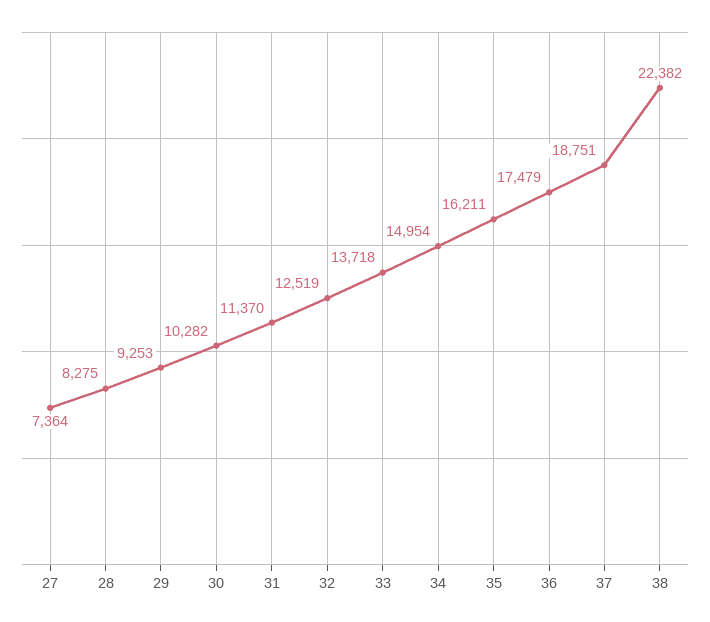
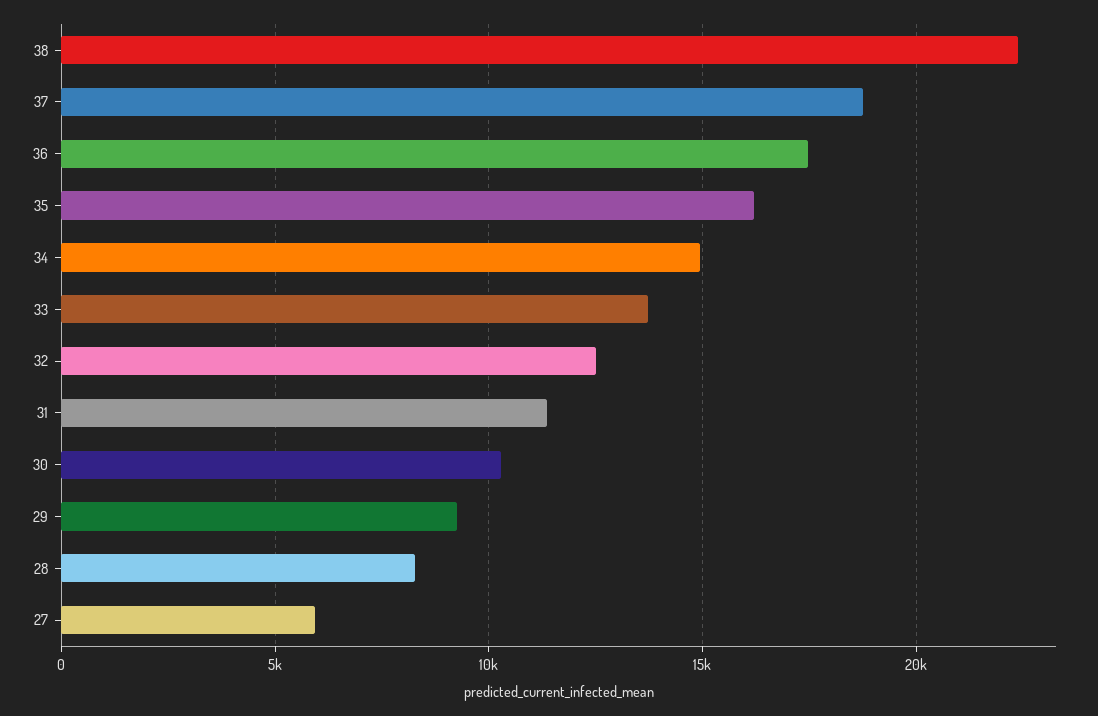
  {
-   "27": 7364,
+   "27": 6000,
    "28": 8275,
    "29": 9253,
    "30": 10282,
    "31": 11370,
    "32": 12519,
    "33": 13718,
    "34": 14954,
    "35": 16211,
    "36": 17479,
    "37": 18751,
    "38": 22382
  }

